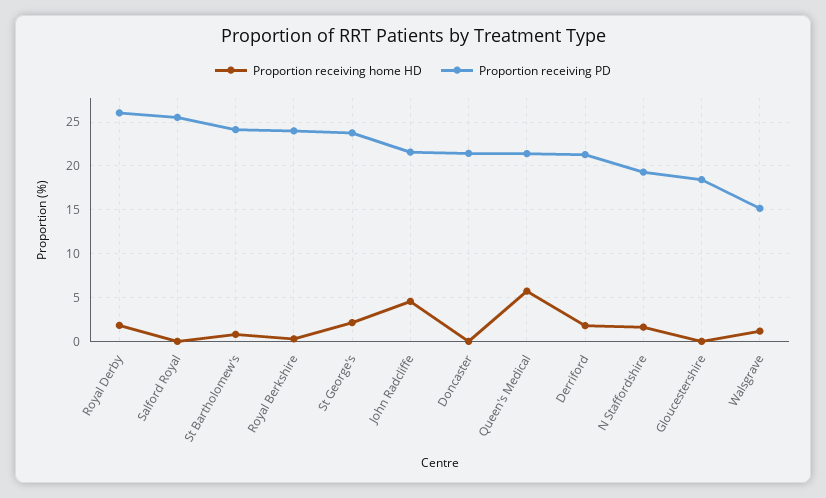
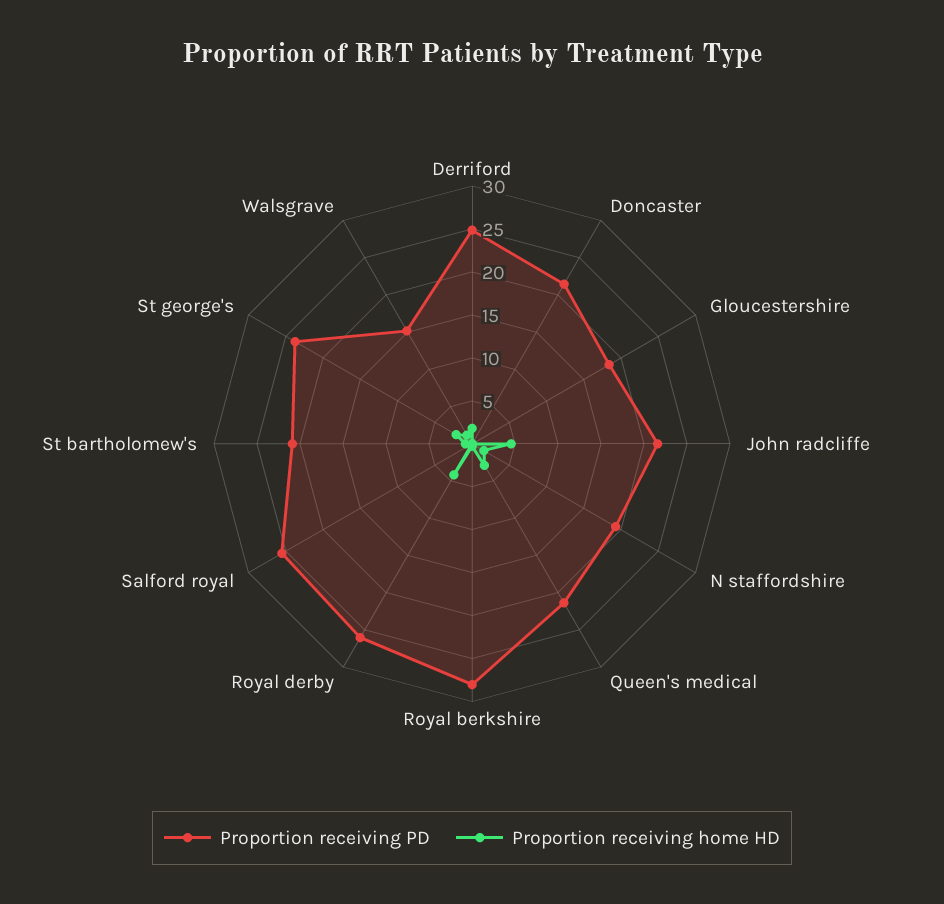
  {
    "Proportion receiving home HD": {
-     "Royal Derby": 2,
+     "Royal Derby": 4,
      "Salford Royal": 0,
      "St Bartholomew's": 1,
      "Royal Berkshire": 0,
      "St George's": 2,
      "John Radcliffe": 5,
      "Doncaster": 0,
-     "Queen's Medical": 6,
+     "Queen's Medical": 3,
      "Derriford": 2,
      "N Staffordshire": 2,
      "Gloucestershire": 0,
      "Walsgrave": 1
    },
    "Proportion receiving PD": {
      "Royal Derby": 26,
      "Salford Royal": 26,
-     "St Bartholomew's": 24,
+     "St Bartholomew's": 21,
-     "Royal Berkshire": 24,
+     "Royal Berkshire": 28,
      "St George's": 24,
      "John Radcliffe": 22,
      "Doncaster": 21,
      "Queen's Medical": 21,
-     "Derriford": 21,
+     "Derriford": 25,
      "N Staffordshire": 19,
      "Gloucestershire": 18,
      "Walsgrave": 15
    }
  }

